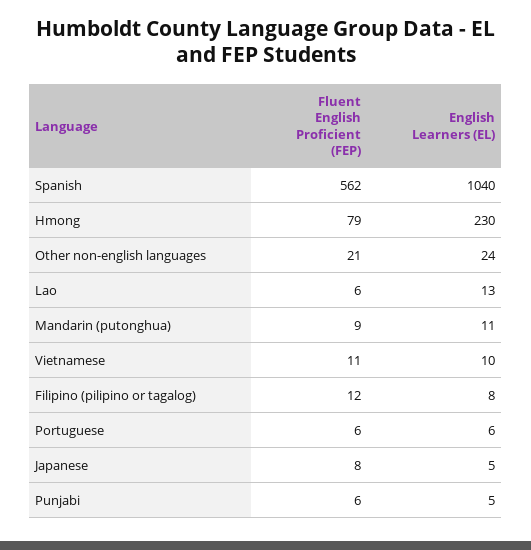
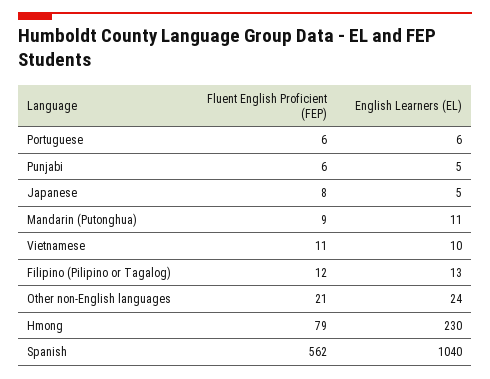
  {
    "Fluent English Proficient (FEP)": {
      "Spanish": 562,
      "Hmong": 79,
      "Other non-english languages": 21,
-     "Lao": 6,
      "Mandarin (putonghua)": 9,
      "Vietnamese": 11,
      "Filipino (pilipino or tagalog)": 12,
      "Portuguese": 6,
      "Japanese": 8,
      "Punjabi": 6
    },
    "English Learners (EL)": {
      "Spanish": 1040,
      "Hmong": 230,
      "Other non-english languages": 24,
-     "Lao": 13,
      "Mandarin (putonghua)": 11,
      "Vietnamese": 10,
-     "Filipino (pilipino or tagalog)": 8,
+     "Filipino (pilipino or tagalog)": 13,
      "Portuguese": 6,
      "Japanese": 5,
      "Punjabi": 5
    }
  }

